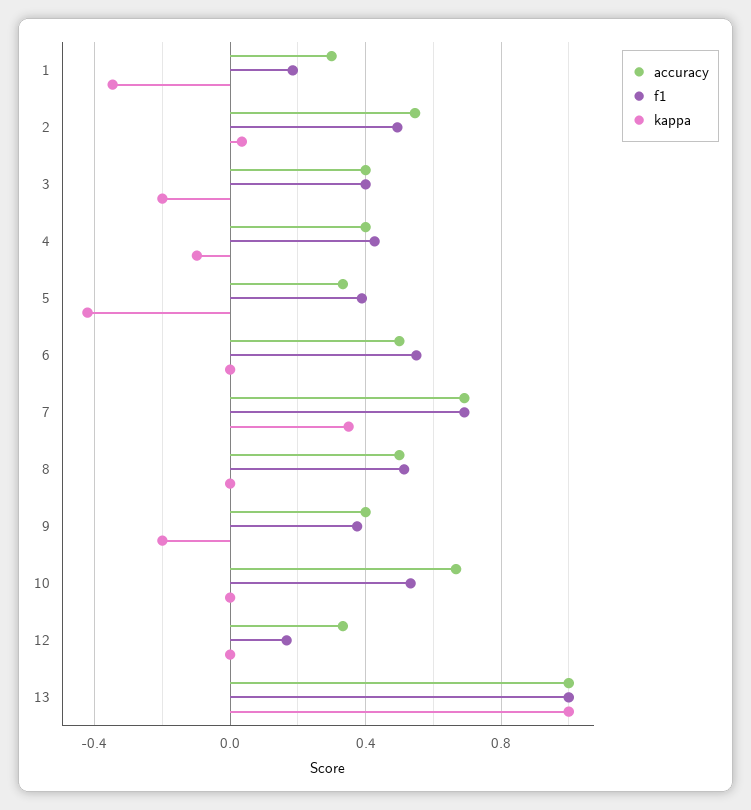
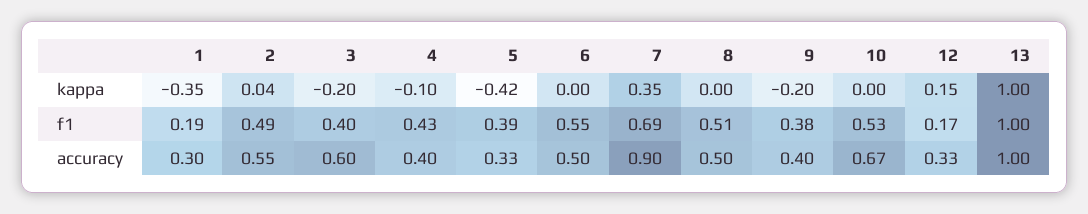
  {
    "accuracy": {
      "1": 0.3,
      "2": 0.55,
-     "3": 0.4,
+     "3": 0.6,
      "4": 0.4,
      "5": 0.33,
      "6": 0.5,
-     "7": 0.7,
+     "7": 0.9,
      "8": 0.5,
      "9": 0.4,
      "10": 0.67,
      "12": 0.33,
      "13": 1
    },
    "f1": {
      "1": 0.19,
      "2": 0.49,
      "3": 0.4,
      "4": 0.43,
      "5": 0.39,
      "6": 0.55,
      "7": 0.69,
      "8": 0.51,
      "9": 0.38,
      "10": 0.53,
      "12": 0.17,
      "13": 1
    },
    "kappa": {
      "1": -0.35,
      "2": 0.04,
      "3": -0.2,
      "4": -0.1,
      "5": -0.42,
      "6": 0,
      "7": 0.35,
      "8": 0,
      "9": -0.2,
      "10": 0,
-     "12": 0,
+     "12": 0.15,
      "13": 1
    }
  }

